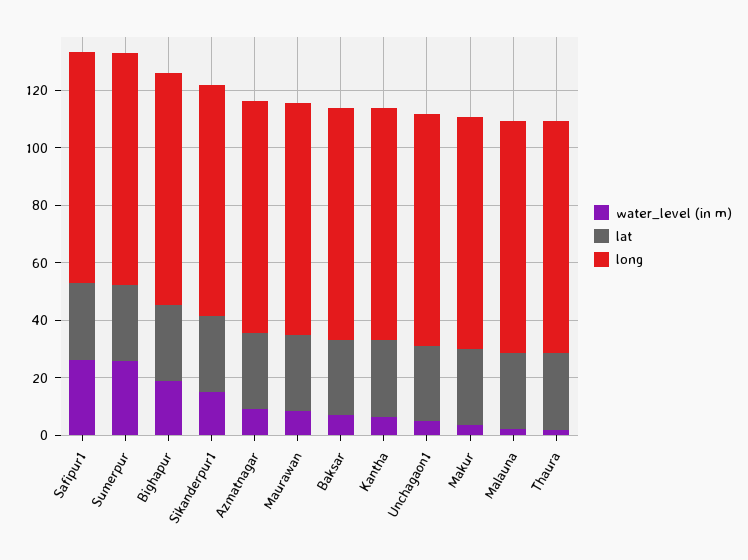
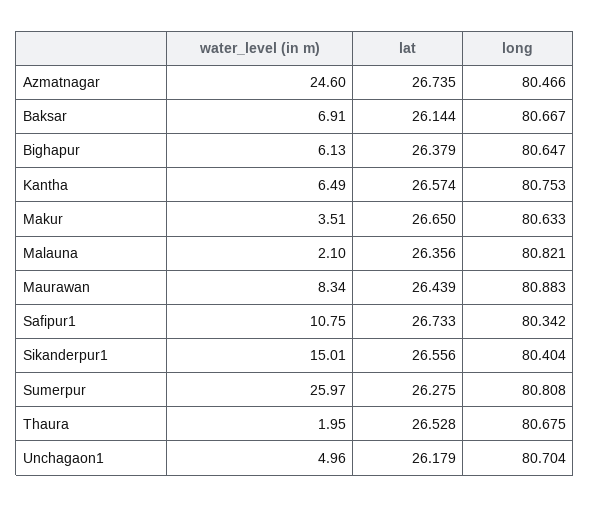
  {
    "water_level (in m)": {
-     "Safipur1": 25,
+     "Safipur1": 10.75,
      "Sumerpur": 25.97,
-     "Bighapur": 20,
+     "Bighapur": 6.13,
      "Sikanderpur1": 15.01,
-     "Azmatnagar": 10,
+     "Azmatnagar": 24.6,
      "Maurawan": 8.34,
      "Baksar": 6.91,
      "Kantha": 6.49,
      "Unchagaon1": 4.96,
      "Makur": 3.51,
      "Malauna": 2.1,
      "Thaura": 1.95
    },
    "lat": {
      "Safipur1": 26.733,
      "Sumerpur": 26.275,
      "Bighapur": 26.379,
      "Sikanderpur1": 26.556,
      "Azmatnagar": 26.735,
      "Maurawan": 26.439,
      "Baksar": 26.144,
      "Kantha": 26.574,
      "Unchagaon1": 26.179,
      "Makur": 26.65,
      "Malauna": 26.356,
      "Thaura": 26.528
    },
    "long": {
      "Safipur1": 80.342,
      "Sumerpur": 80.808,
      "Bighapur": 80.647,
      "Sikanderpur1": 80.404,
      "Azmatnagar": 80.466,
      "Maurawan": 80.883,
      "Baksar": 80.667,
      "Kantha": 80.753,
      "Unchagaon1": 80.704,
      "Makur": 80.633,
      "Malauna": 80.821,
      "Thaura": 80.675
    }
  }

